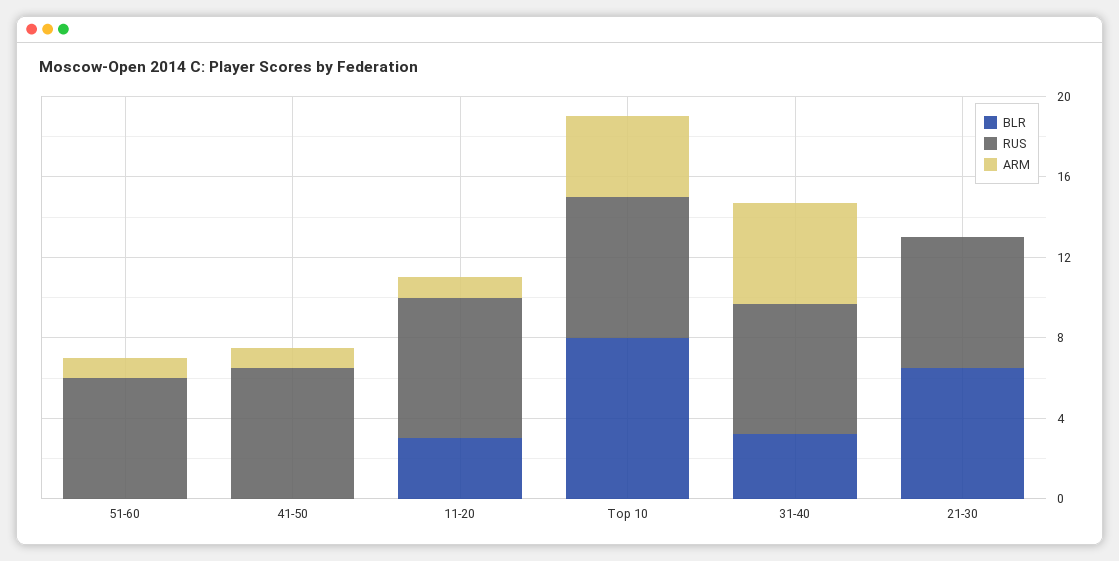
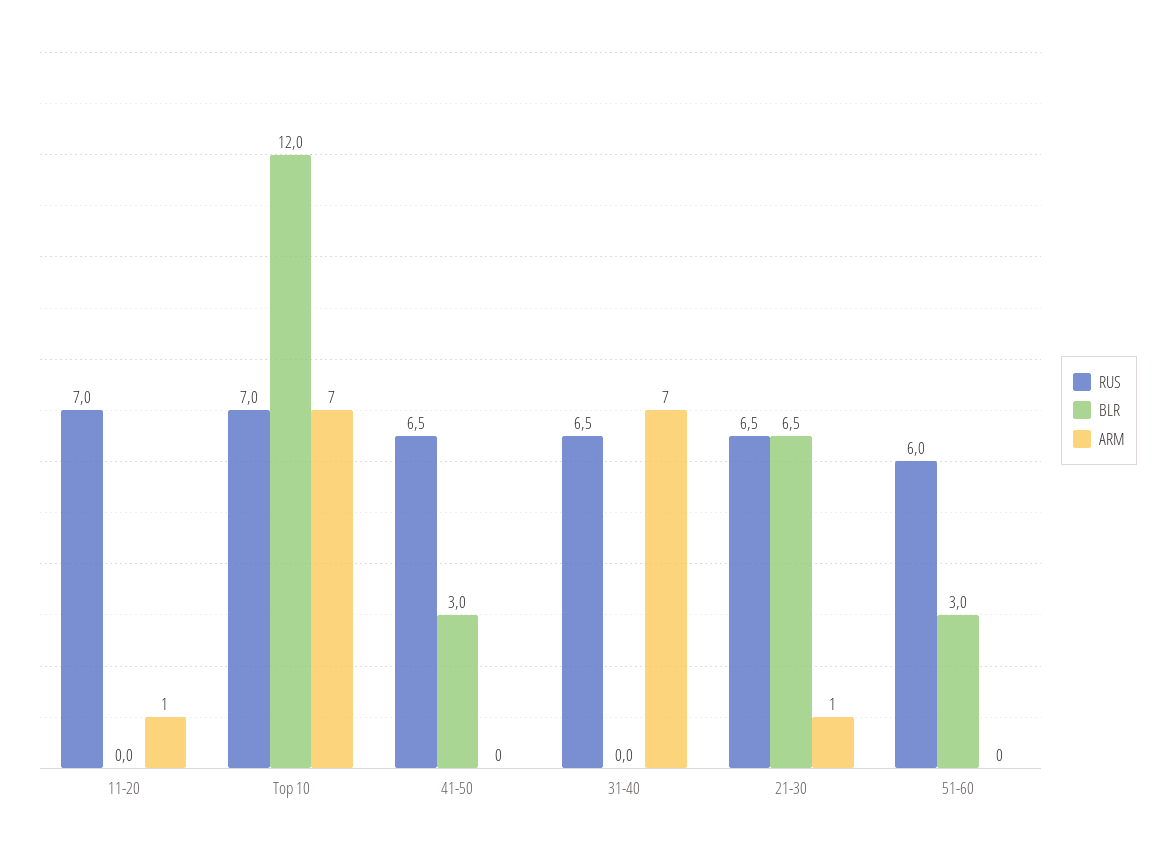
  {
    "BLR": {
-     "51-60": 0,
+     "51-60": 3,
-     "41-50": 0,
+     "41-50": 3,
-     "11-20": 3,
+     "11-20": 0,
-     "Top 10": 8,
+     "Top 10": 12,
-     "31-40": 3,
+     "31-40": 0,
      "21-30": 6.5
    },
    "RUS": {
      "51-60": 6,
      "41-50": 6.5,
      "11-20": 7,
      "Top 10": 7,
      "31-40": 6.5,
      "21-30": 6.5
    },
    "ARM": {
-     "51-60": 1,
+     "51-60": 0,
-     "41-50": 1,
+     "41-50": 0,
      "11-20": 1,
-     "Top 10": 4,
+     "Top 10": 7,
-     "31-40": 5,
+     "31-40": 7,
-     "21-30": 0
+     "21-30": 1
    }
  }

